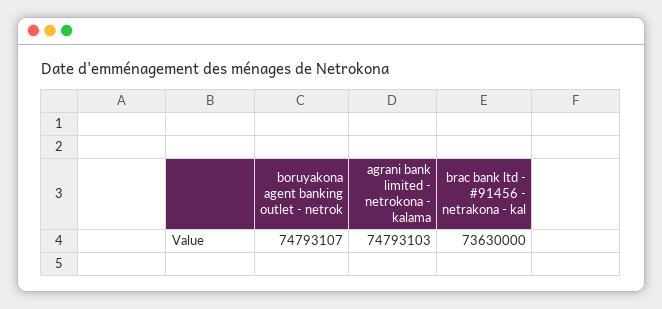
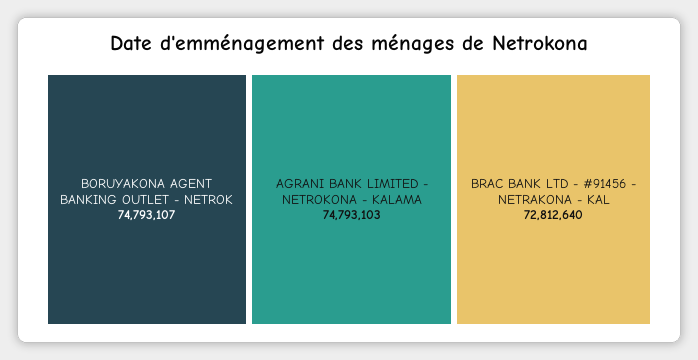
  {
    "boruyakona agent banking outlet - netrok": 74793107,
    "agrani bank limited - netrokona - kalama": 74793103,
-   "brac bank ltd - #91456 - netrakona - kal": 73630000
+   "brac bank ltd - #91456 - netrakona - kal": 72812640
  }

